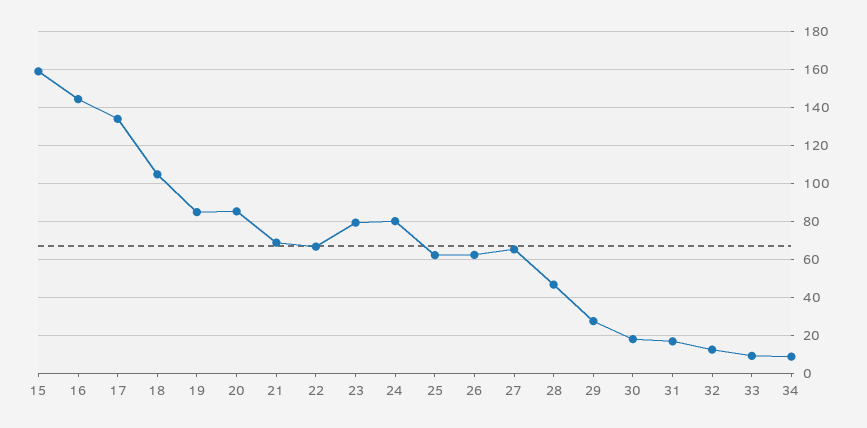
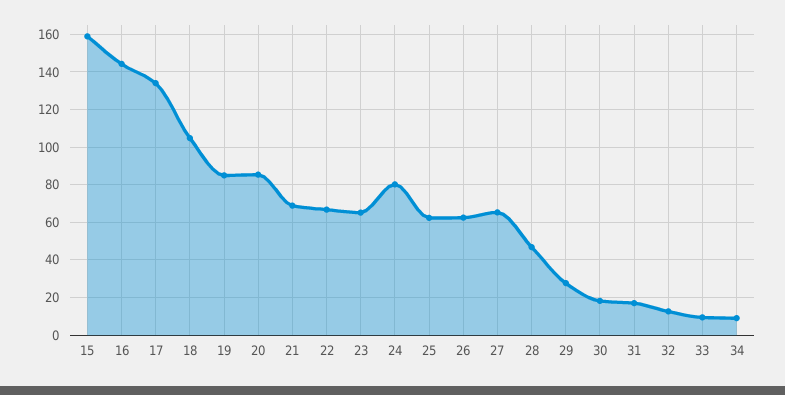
  {
    "15": 160,
    "16": 145,
    "17": 135,
    "18": 105,
    "19": 85,
    "20": 85,
    "21": 70,
    "22": 65,
-   "23": 80,
+   "23": 65,
    "24": 80,
    "25": 60,
    "26": 65,
    "27": 65,
    "28": 45,
    "29": 30,
    "30": 20,
    "31": 15,
    "32": 15,
    "33": 10,
    "34": 10
  }

